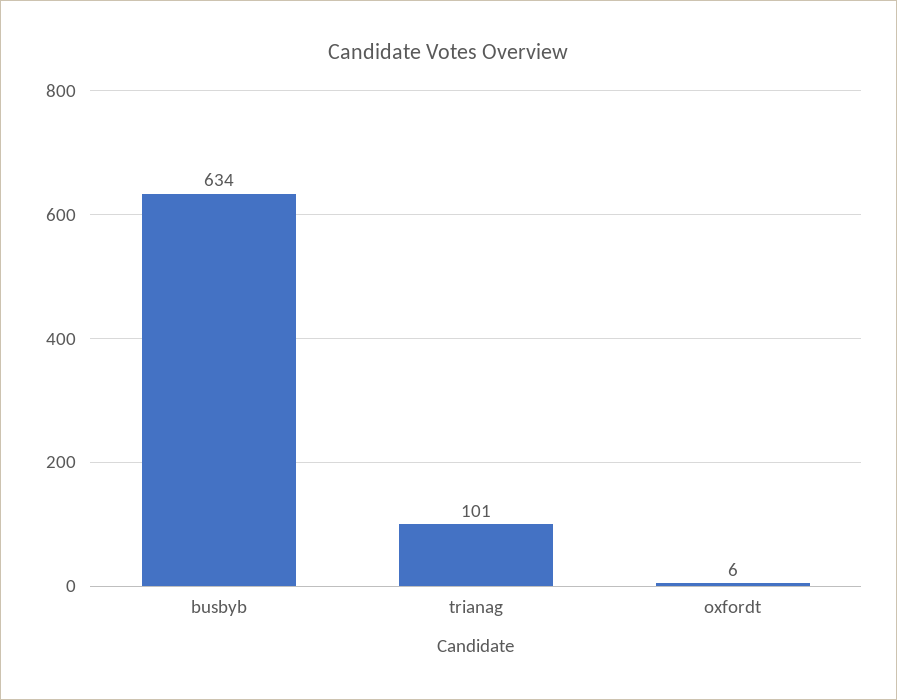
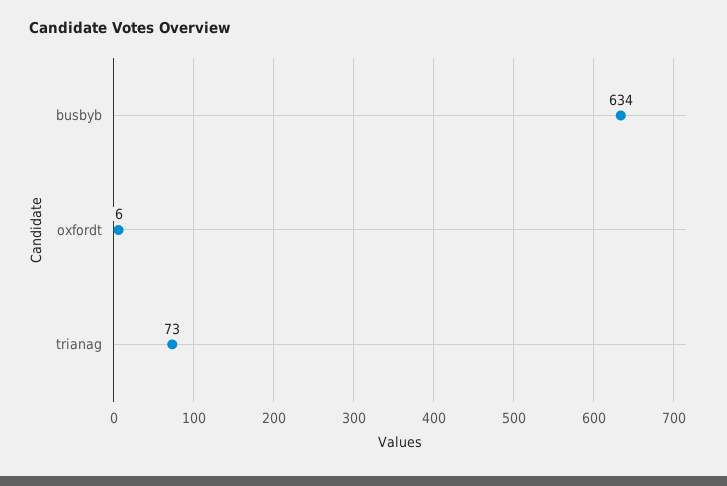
  {
    "busbyb": 634,
-   "trianag": 101,
+   "trianag": 73,
    "oxfordt": 6
  }

